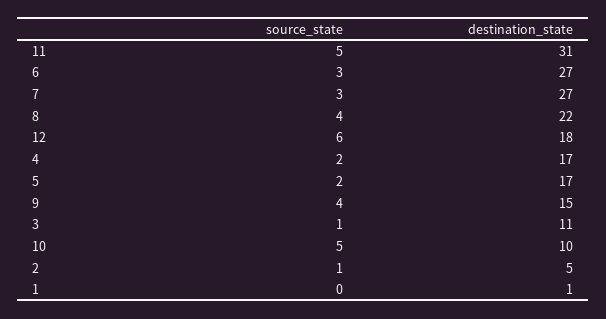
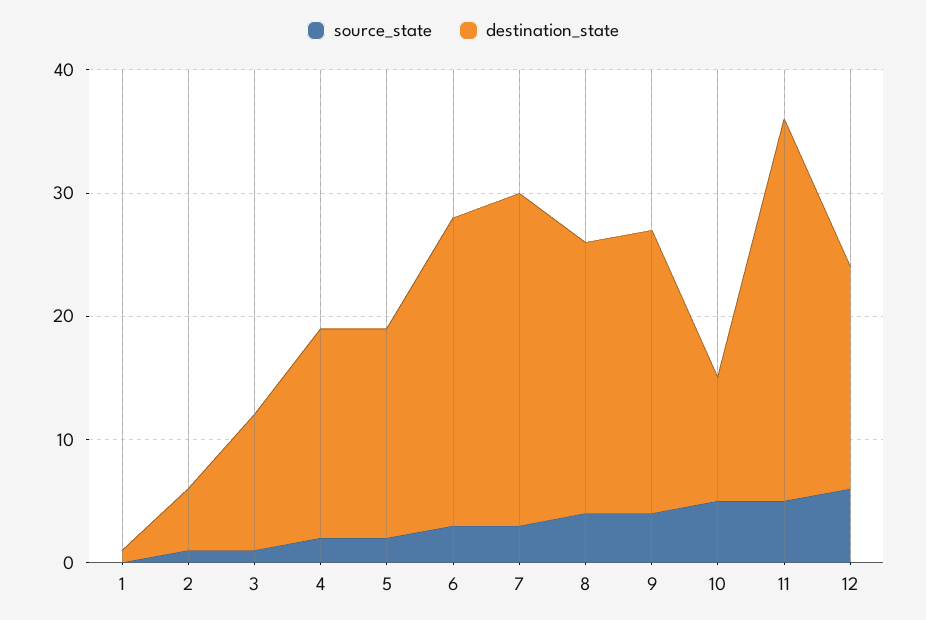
  {
    "source_state": {
      "11": 5,
      "6": 3,
      "7": 3,
      "8": 4,
      "12": 6,
      "4": 2,
      "5": 2,
      "9": 4,
      "3": 1,
      "10": 5,
      "2": 1,
      "1": 0
    },
    "destination_state": {
      "11": 31,
-     "6": 27,
+     "6": 25,
      "7": 27,
      "8": 22,
      "12": 18,
      "4": 17,
      "5": 17,
-     "9": 15,
+     "9": 23,
      "3": 11,
      "10": 10,
      "2": 5,
      "1": 1
    }
  }

